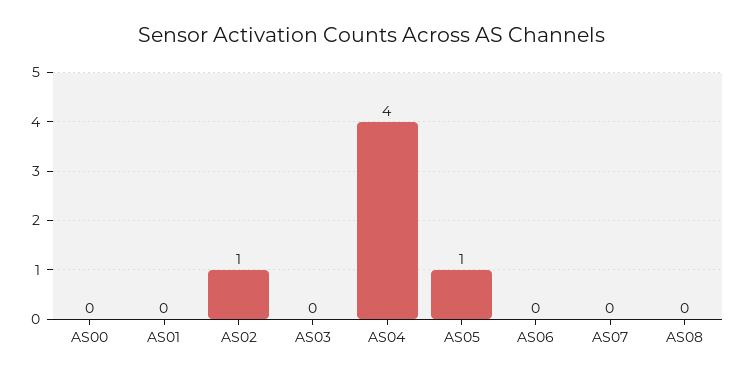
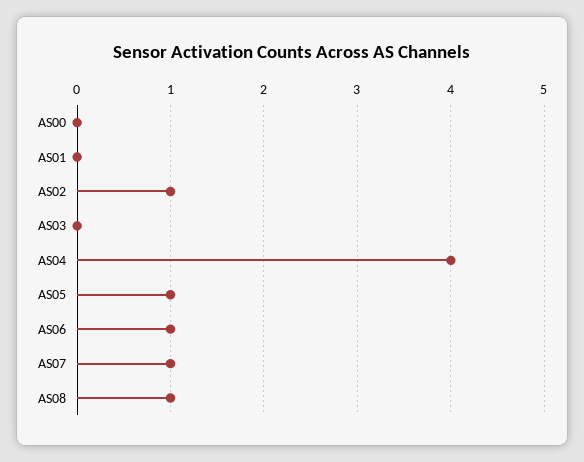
  {
    "AS00": 0,
    "AS01": 0,
    "AS02": 1,
    "AS03": 0,
    "AS04": 4,
    "AS05": 1,
-   "AS06": 0,
+   "AS06": 1,
-   "AS07": 0,
+   "AS07": 1,
-   "AS08": 0
+   "AS08": 1
  }

